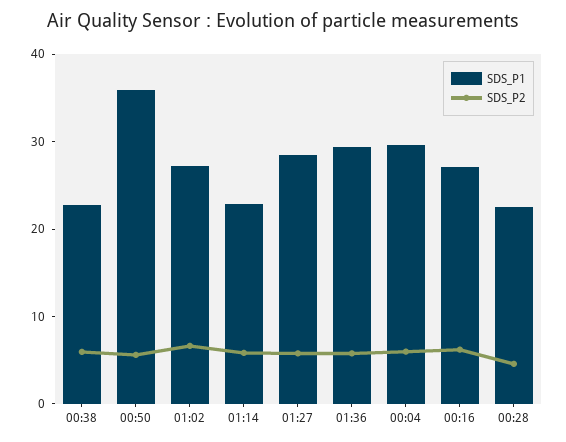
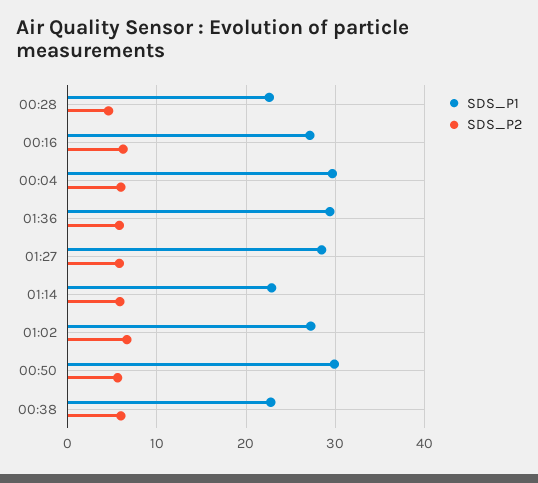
  {
    "SDS_P1": {
      "00:38": 23,
-     "00:50": 36,
+     "00:50": 30,
      "01:02": 27,
      "01:14": 23,
      "01:27": 28,
      "01:36": 29,
      "00:04": 30,
      "00:16": 27,
      "00:28": 23
    },
    "SDS_P2": {
      "00:38": 6,
      "00:50": 6,
      "01:02": 7,
      "01:14": 6,
      "01:27": 6,
      "01:36": 6,
      "00:04": 6,
      "00:16": 6,
      "00:28": 5
    }
  }

